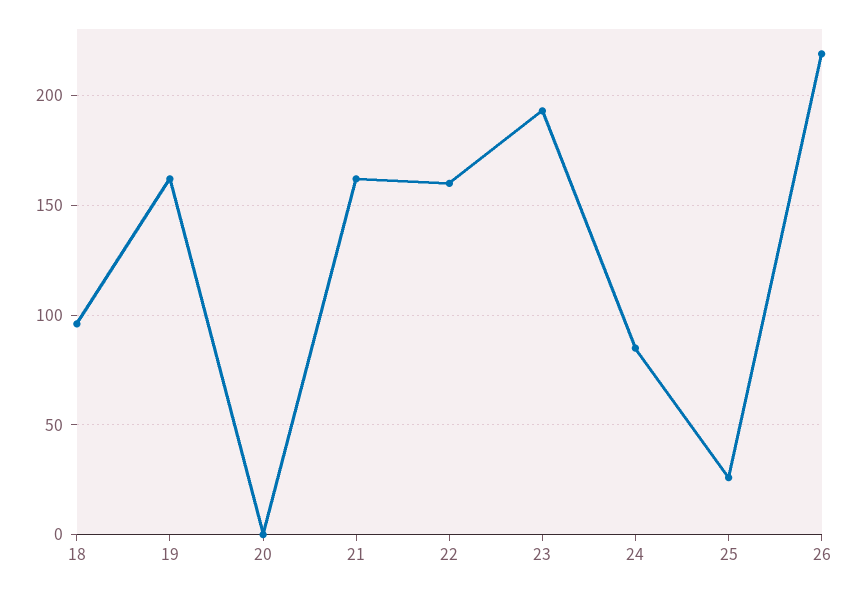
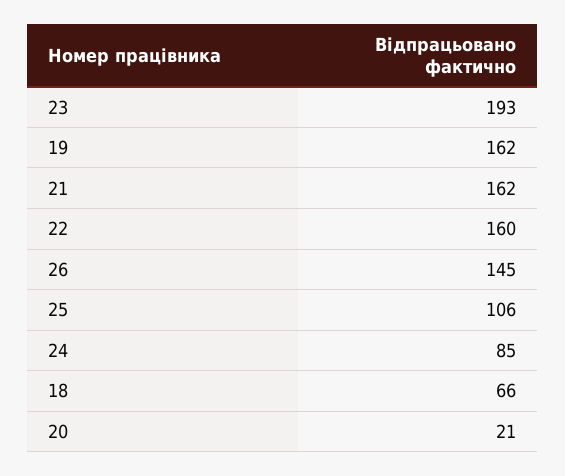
  {
-   "18": 95,
+   "18": 66,
    "19": 162,
-   "20": 0,
+   "20": 21,
    "21": 162,
    "22": 160,
    "23": 193,
    "24": 85,
-   "25": 25,
+   "25": 106,
-   "26": 220
+   "26": 145
  }

